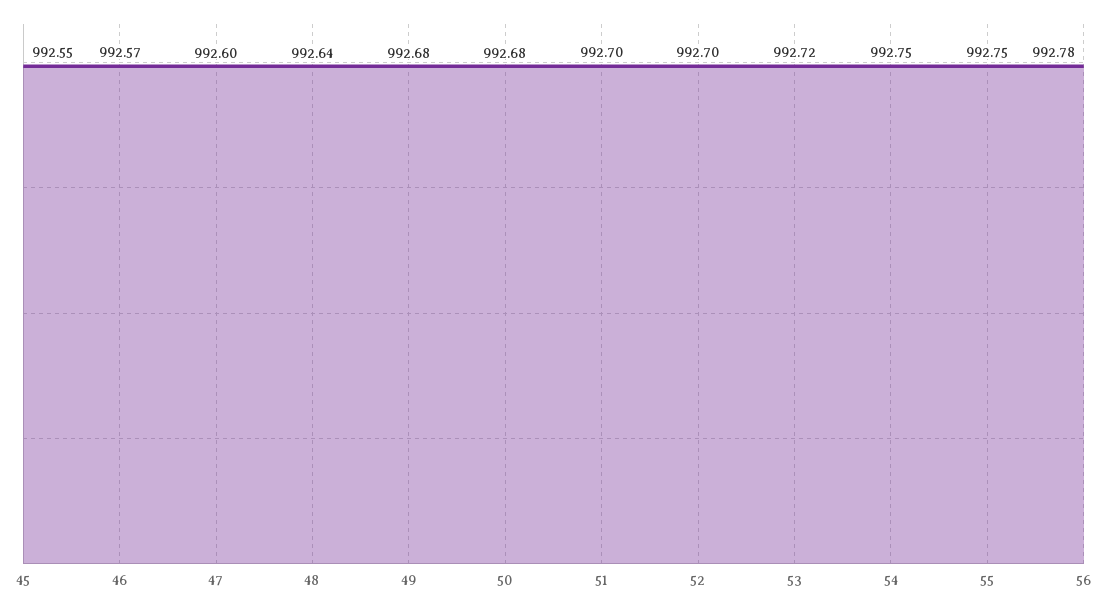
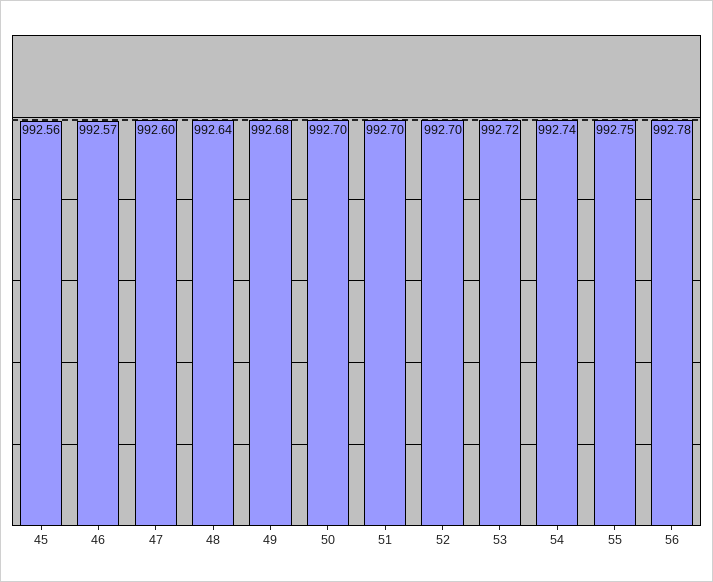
  {
-   "45": 992.55,
+   "45": 992.56,
    "46": 992.57,
    "47": 992.6,
    "48": 992.64,
    "49": 992.68,
-   "50": 992.68,
+   "50": 992.7,
    "51": 992.7,
    "52": 992.7,
    "53": 992.72,
-   "54": 992.75,
+   "54": 992.74,
    "55": 992.75,
    "56": 992.78
  }

